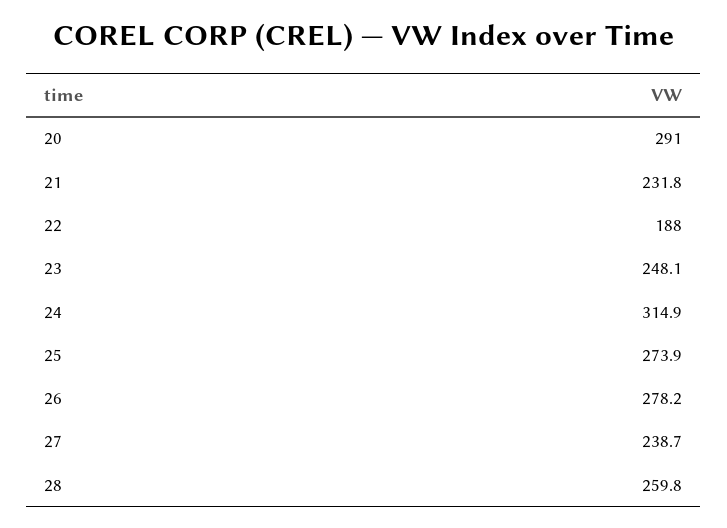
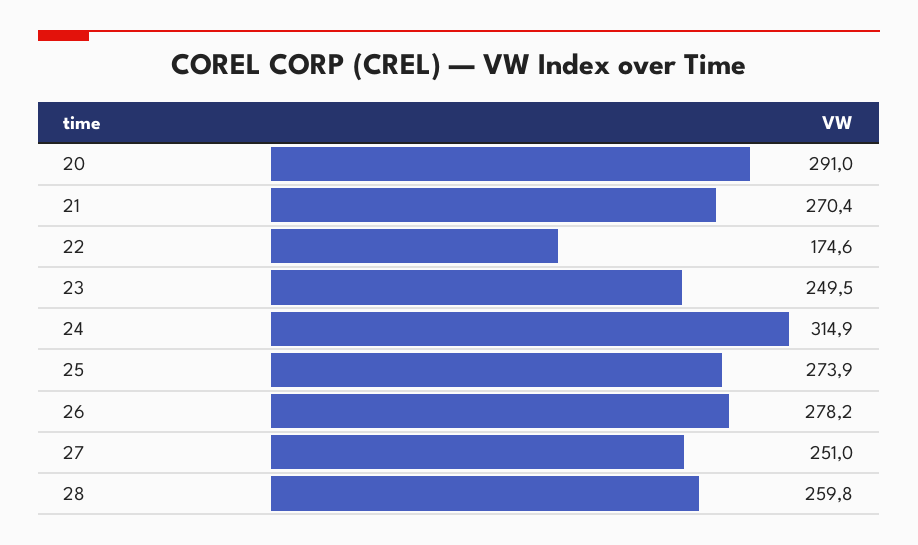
  {
    "20": 291,
-   "21": 231.8,
+   "21": 270.4,
-   "22": 188,
+   "22": 174.6,
-   "23": 248.1,
+   "23": 249.5,
    "24": 314.9,
    "25": 273.9,
    "26": 278.2,
-   "27": 238.7,
+   "27": 251,
    "28": 259.8
  }

